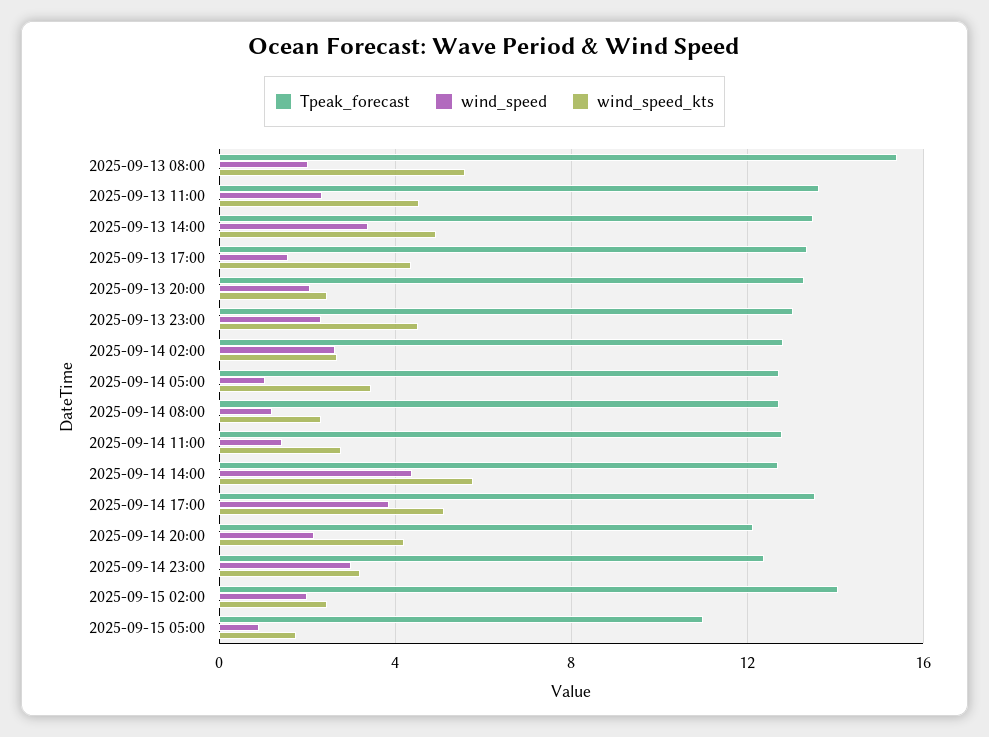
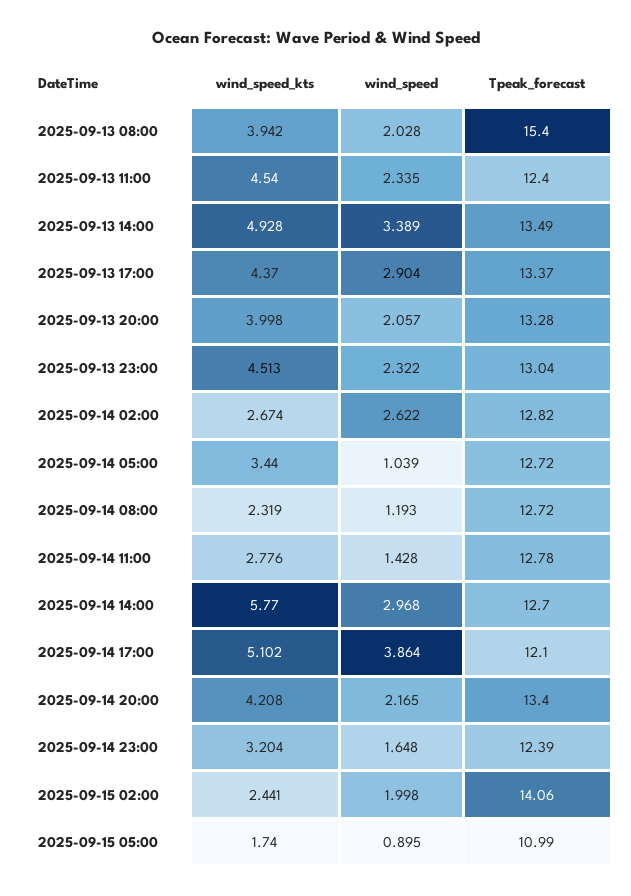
  {
    "Tpeak_forecast": {
      "2025-09-13 08:00": 15.4,
-     "2025-09-13 11:00": 13.5,
+     "2025-09-13 11:00": 12.4,
      "2025-09-13 14:00": 13.49,
      "2025-09-13 17:00": 13.37,
      "2025-09-13 20:00": 13.28,
      "2025-09-13 23:00": 13.04,
      "2025-09-14 02:00": 12.82,
      "2025-09-14 05:00": 12.72,
      "2025-09-14 08:00": 12.72,
      "2025-09-14 11:00": 12.78,
      "2025-09-14 14:00": 12.7,
-     "2025-09-14 17:00": 13.5,
+     "2025-09-14 17:00": 12.1,
-     "2025-09-14 20:00": 12,
+     "2025-09-14 20:00": 13.4,
      "2025-09-14 23:00": 12.39,
      "2025-09-15 02:00": 14.06,
      "2025-09-15 05:00": 10.99
    },
    "wind_speed": {
      "2025-09-13 08:00": 2.028,
      "2025-09-13 11:00": 2.335,
      "2025-09-13 14:00": 3.389,
-     "2025-09-13 17:00": 1.5,
+     "2025-09-13 17:00": 2.904,
      "2025-09-13 20:00": 2.057,
      "2025-09-13 23:00": 2.322,
      "2025-09-14 02:00": 2.622,
      "2025-09-14 05:00": 1.039,
      "2025-09-14 08:00": 1.193,
      "2025-09-14 11:00": 1.428,
-     "2025-09-14 14:00": 4.5,
+     "2025-09-14 14:00": 2.968,
      "2025-09-14 17:00": 3.864,
      "2025-09-14 20:00": 2.165,
-     "2025-09-14 23:00": 3,
+     "2025-09-14 23:00": 1.648,
      "2025-09-15 02:00": 1.998,
      "2025-09-15 05:00": 0.895
    },
    "wind_speed_kts": {
-     "2025-09-13 08:00": 5.5,
+     "2025-09-13 08:00": 3.942,
      "2025-09-13 11:00": 4.54,
      "2025-09-13 14:00": 4.928,
      "2025-09-13 17:00": 4.37,
-     "2025-09-13 20:00": 2.5,
+     "2025-09-13 20:00": 3.998,
      "2025-09-13 23:00": 4.513,
      "2025-09-14 02:00": 2.674,
      "2025-09-14 05:00": 3.44,
      "2025-09-14 08:00": 2.319,
      "2025-09-14 11:00": 2.776,
      "2025-09-14 14:00": 5.77,
      "2025-09-14 17:00": 5.102,
      "2025-09-14 20:00": 4.208,
      "2025-09-14 23:00": 3.204,
      "2025-09-15 02:00": 2.441,
      "2025-09-15 05:00": 1.74
    }
  }

